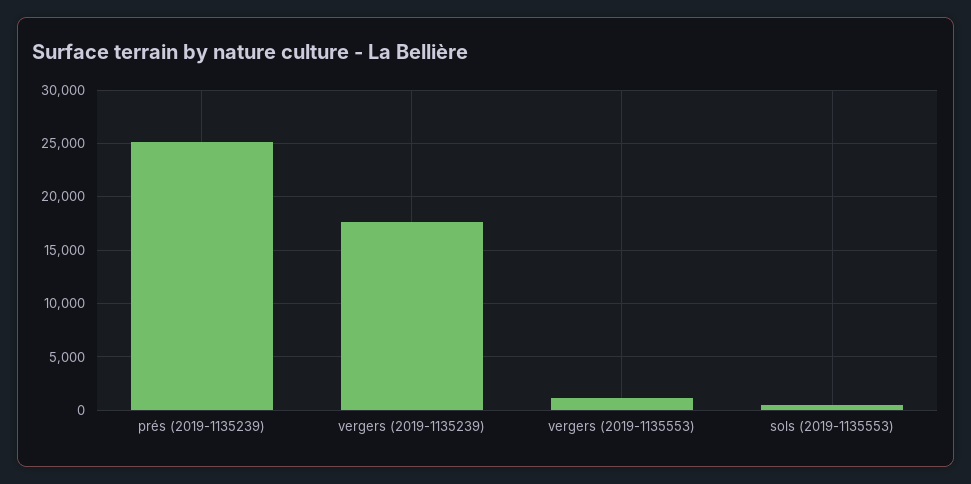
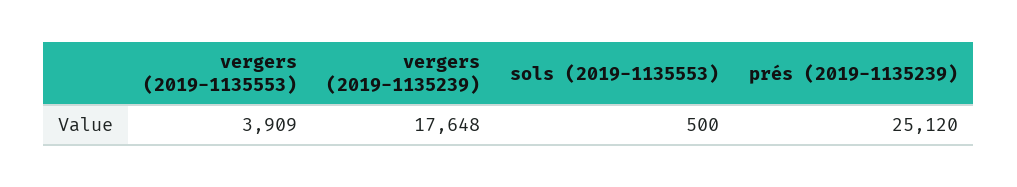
  {
    "prés (2019-1135239)": 25120,
    "vergers (2019-1135239)": 17648,
-   "vergers (2019-1135553)": 1000,
+   "vergers (2019-1135553)": 3909,
    "sols (2019-1135553)": 500
  }

